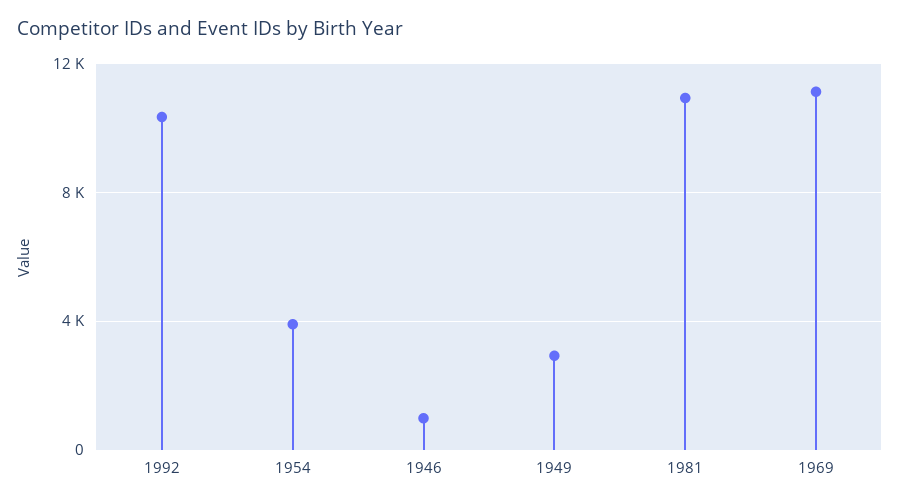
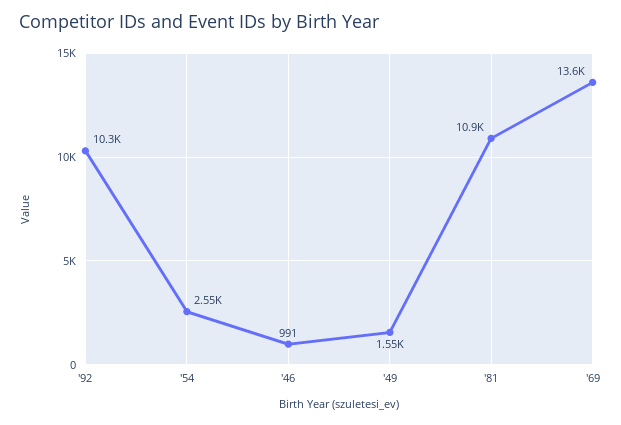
  {
    "1992": 10300,
-   "1954": 4000,
+   "1954": 2550,
    "1946": 991,
-   "1949": 3000,
+   "1949": 1550,
    "1981": 10900,
-   "1969": 11000
+   "1969": 13600
  }

